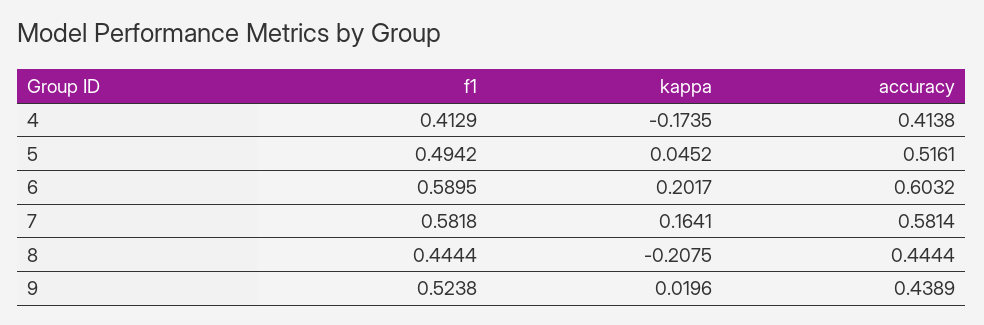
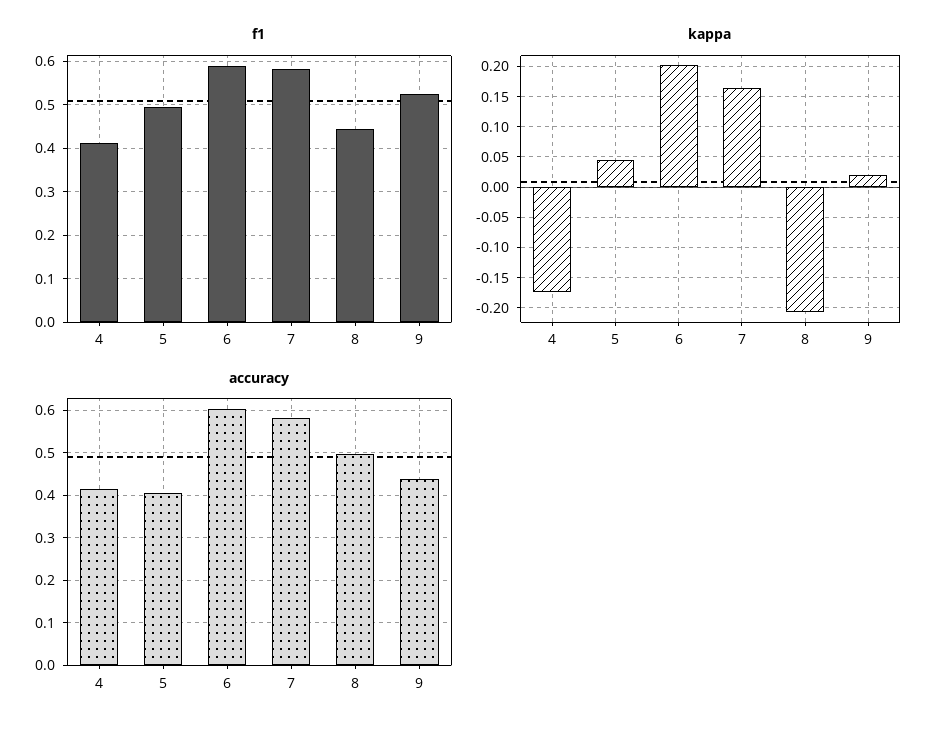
  {
    "f1": {
      "4": 0.4129,
      "5": 0.4942,
      "6": 0.5895,
      "7": 0.5818,
      "8": 0.4444,
      "9": 0.5238
    },
    "kappa": {
      "4": -0.1735,
      "5": 0.0452,
      "6": 0.2017,
      "7": 0.1641,
      "8": -0.2075,
      "9": 0.0196
    },
    "accuracy": {
      "4": 0.4138,
-     "5": 0.5161,
+     "5": 0.4,
      "6": 0.6032,
      "7": 0.5814,
-     "8": 0.4444,
+     "8": 0.5,
      "9": 0.4389
    }
  }

